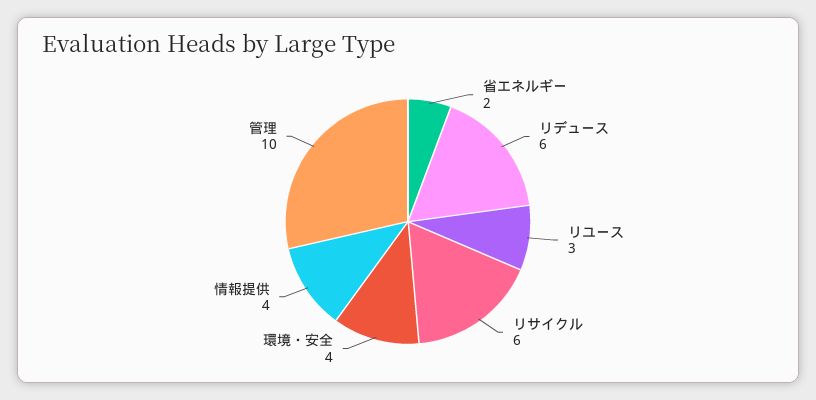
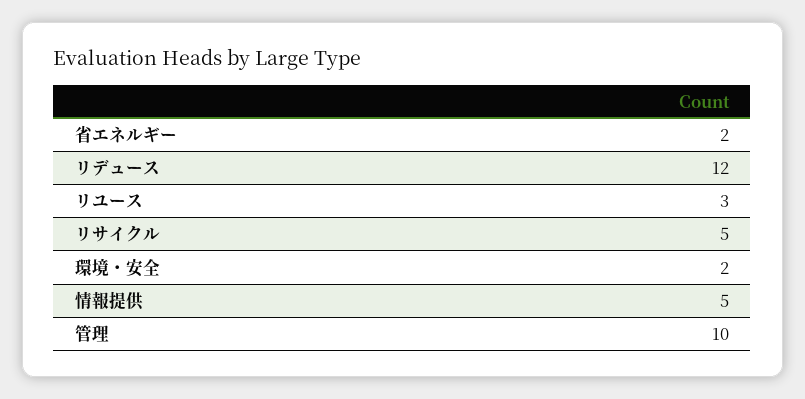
  {
    "省エネルギー": 2,
-   "リデュース": 6,
+   "リデュース": 12,
    "リユース": 3,
-   "リサイクル": 6,
+   "リサイクル": 5,
-   "環境・安全": 4,
+   "環境・安全": 2,
-   "情報提供": 4,
+   "情報提供": 5,
    "管理": 10
  }

